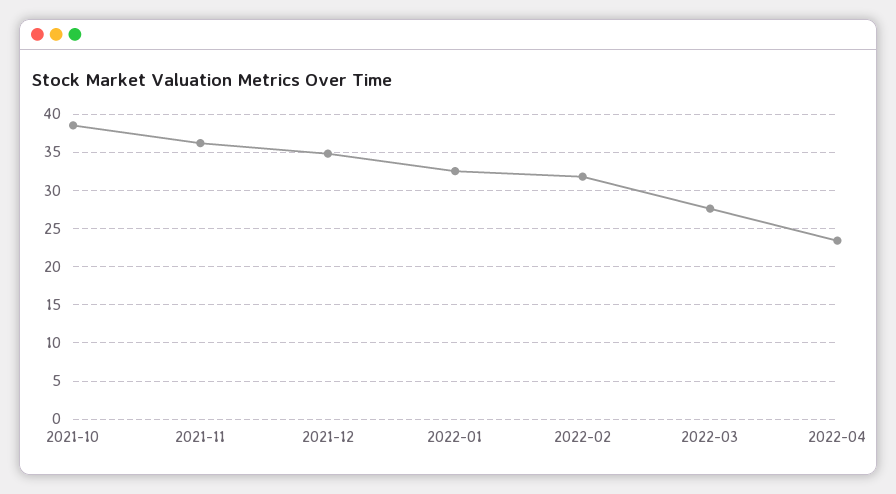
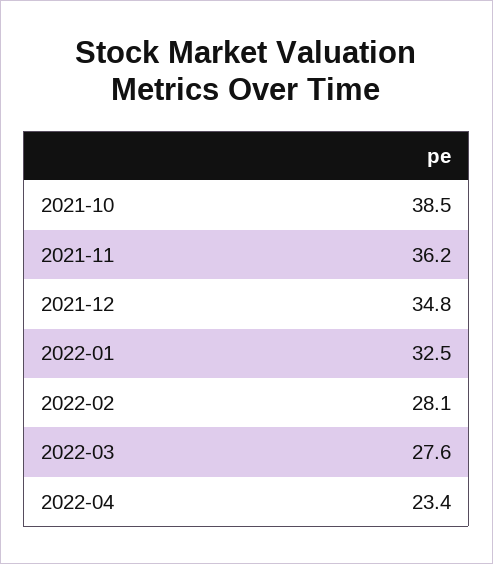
  {
    "2021-10": 38.5,
    "2021-11": 36.2,
    "2021-12": 34.8,
    "2022-01": 32.5,
-   "2022-02": 32,
+   "2022-02": 28.1,
    "2022-03": 27.6,
    "2022-04": 23.4
  }

